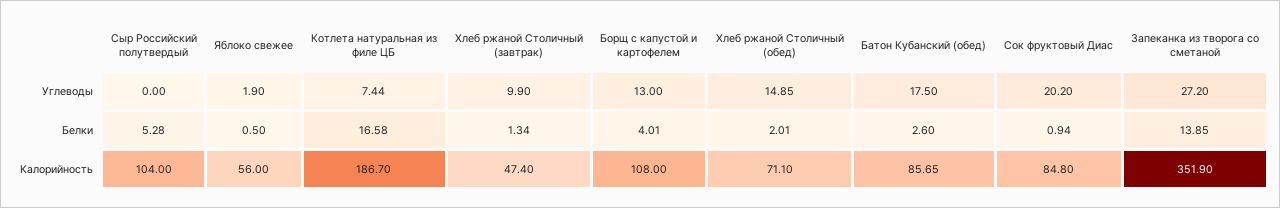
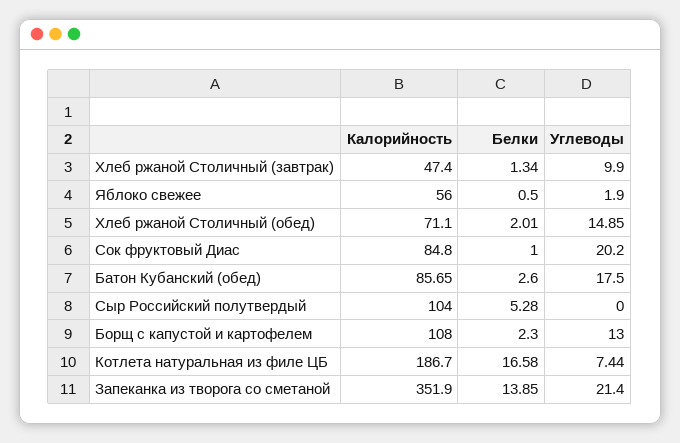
  {
    "Сыр Российский полутвердый": {
      "Углеводы": 0,
      "Белки": 5.28,
      "Калорийность": 104
    },
    "Яблоко свежее": {
      "Углеводы": 1.9,
      "Белки": 0.5,
      "Калорийность": 56
    },
    "Котлета натуральная из филе ЦБ": {
      "Углеводы": 7.44,
      "Белки": 16.58,
      "Калорийность": 186.7
    },
    "Хлеб ржаной Столичный (завтрак)": {
      "Углеводы": 9.9,
      "Белки": 1.34,
      "Калорийность": 47.4
    },
    "Борщ с капустой и картофелем": {
      "Углеводы": 13,
-     "Белки": 4.01,
+     "Белки": 2.3,
      "Калорийность": 108
    },
    "Хлеб ржаной Столичный (обед)": {
      "Углеводы": 14.85,
      "Белки": 2.01,
      "Калорийность": 71.1
    },
    "Батон Кубанский (обед)": {
      "Углеводы": 17.5,
      "Белки": 2.6,
      "Калорийность": 85.65
    },
    "Сок фруктовый Диас": {
      "Углеводы": 20.2,
-     "Белки": 0.94,
+     "Белки": 1,
      "Калорийность": 84.8
    },
    "Запеканка из творога со сметаной": {
-     "Углеводы": 27.2,
+     "Углеводы": 21.4,
      "Белки": 13.85,
      "Калорийность": 351.9
    }
  }

